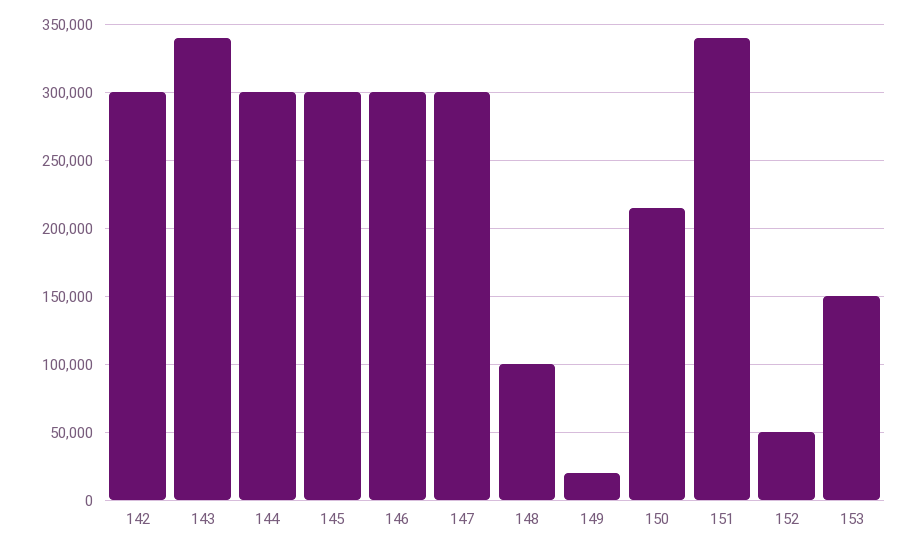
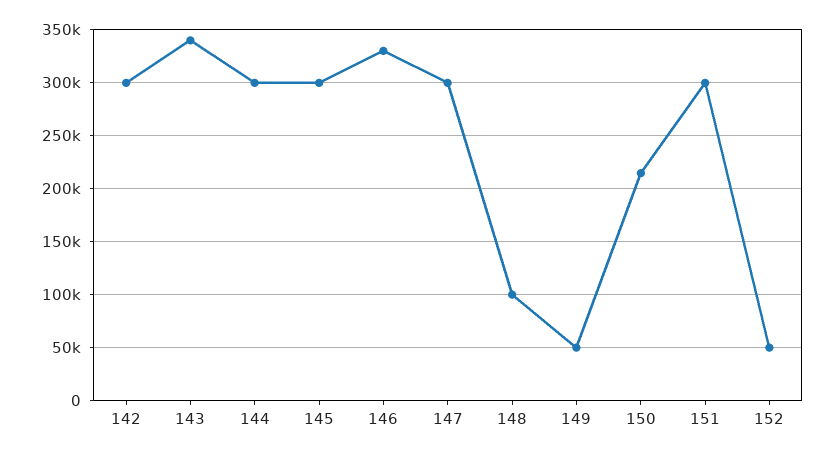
  {
    "142": 300000,
    "143": 340000,
    "144": 300000,
    "145": 300000,
-   "146": 300000,
+   "146": 330000,
    "147": 300000,
    "148": 100000,
-   "149": 20000,
+   "149": 50000,
    "150": 215000,
-   "151": 340000,
+   "151": 300000,
-   "152": 50000,
+   "152": 50000
-   "153": 150000
  }

